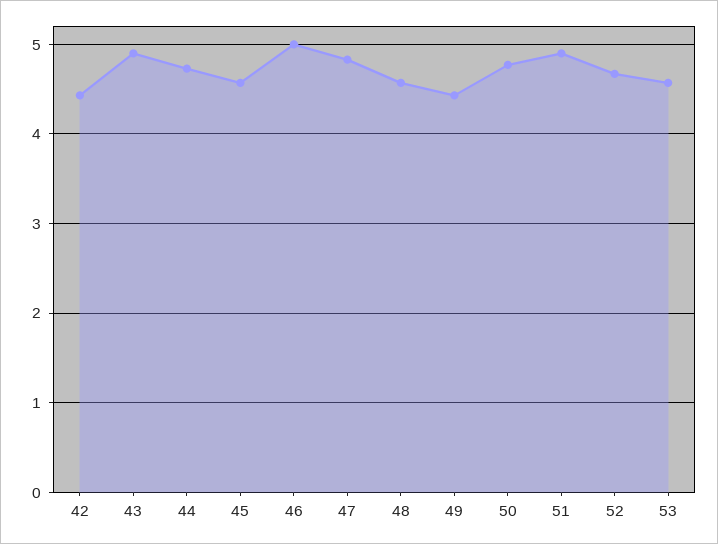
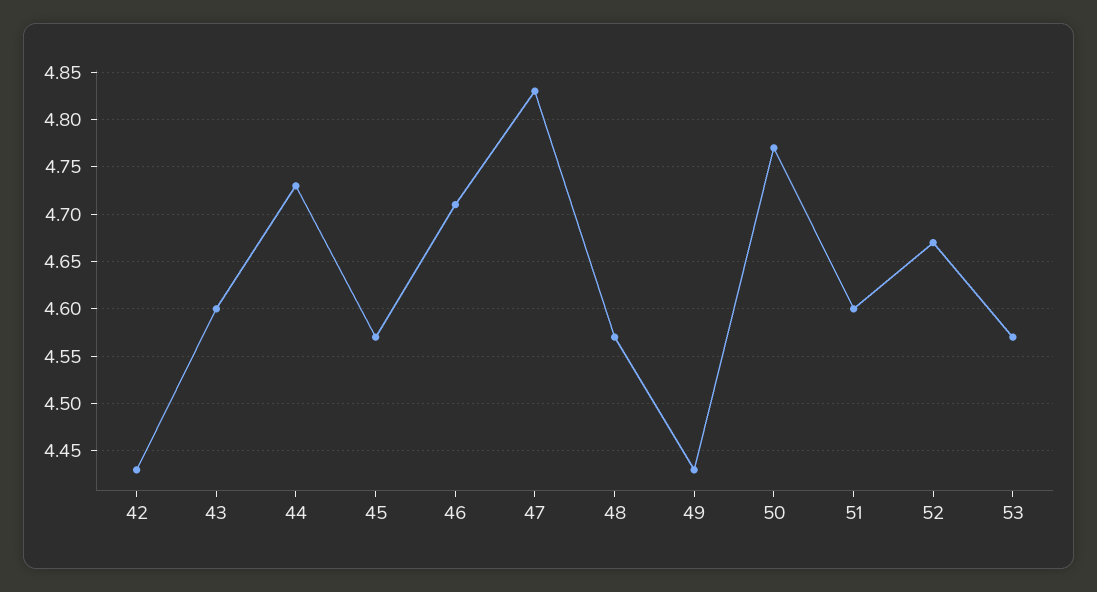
  {
    "42": 4.43,
-   "43": 4.9,
+   "43": 4.6,
    "44": 4.73,
    "45": 4.57,
-   "46": 5,
+   "46": 4.71,
    "47": 4.83,
    "48": 4.57,
    "49": 4.43,
    "50": 4.77,
-   "51": 4.9,
+   "51": 4.6,
    "52": 4.67,
    "53": 4.57
  }

